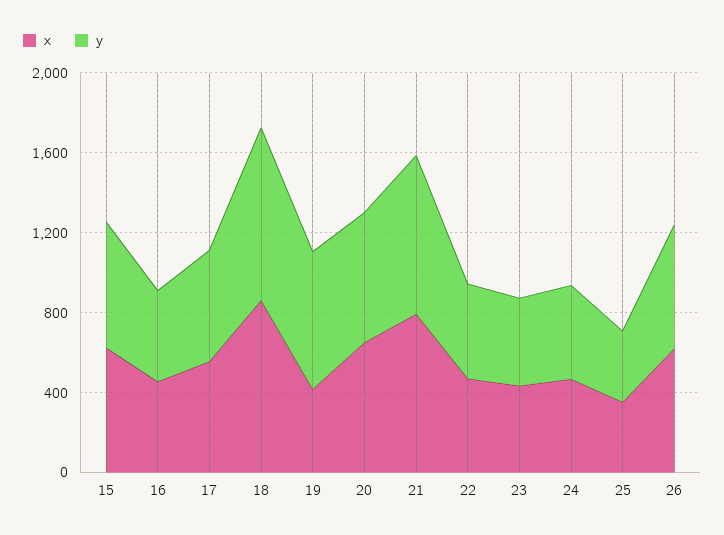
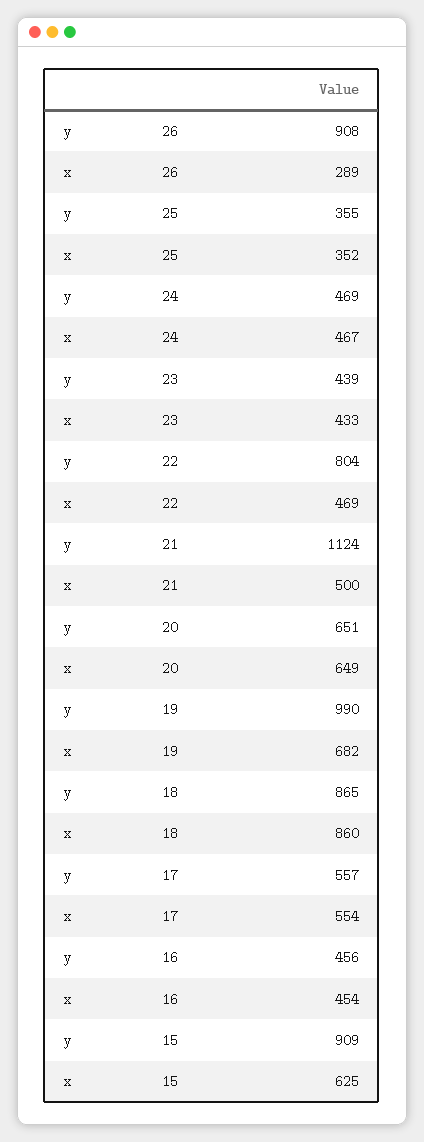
  {
    "x": {
      "15": 625,
      "16": 454,
      "17": 554,
      "18": 860,
-     "19": 400,
+     "19": 682,
      "20": 649,
-     "21": 800,
+     "21": 500,
      "22": 469,
      "23": 433,
      "24": 467,
      "25": 352,
-     "26": 600
+     "26": 289
    },
    "y": {
-     "15": 600,
+     "15": 909,
      "16": 456,
      "17": 557,
      "18": 865,
-     "19": 700,
+     "19": 990,
      "20": 651,
-     "21": 800,
+     "21": 1124,
-     "22": 500,
+     "22": 804,
      "23": 439,
      "24": 469,
      "25": 355,
-     "26": 600
+     "26": 908
    }
  }

